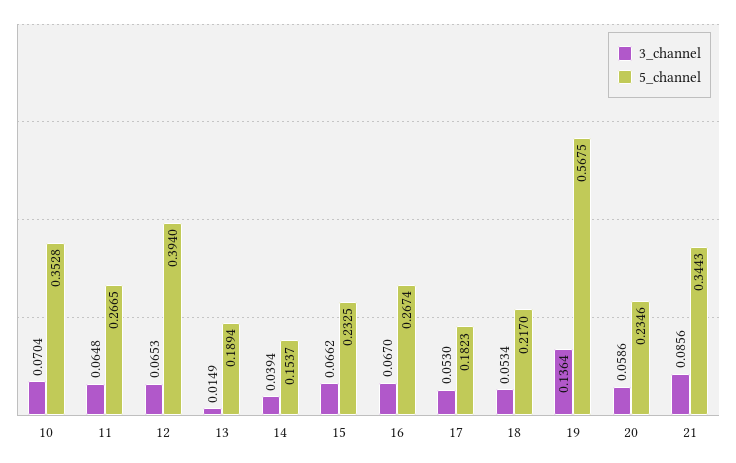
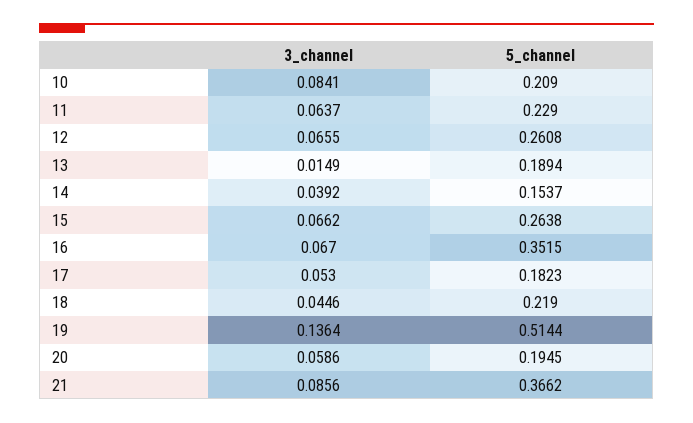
  {
    "3_channel": {
-     "10": 0.0704,
+     "10": 0.0841,
-     "11": 0.0648,
+     "11": 0.0637,
-     "12": 0.0653,
+     "12": 0.0655,
      "13": 0.0149,
-     "14": 0.0394,
+     "14": 0.0392,
      "15": 0.0662,
      "16": 0.067,
      "17": 0.053,
-     "18": 0.0534,
+     "18": 0.0446,
      "19": 0.1364,
      "20": 0.0586,
      "21": 0.0856
    },
    "5_channel": {
-     "10": 0.3528,
+     "10": 0.209,
-     "11": 0.2665,
+     "11": 0.229,
-     "12": 0.394,
+     "12": 0.2608,
      "13": 0.1894,
      "14": 0.1537,
-     "15": 0.2325,
+     "15": 0.2638,
-     "16": 0.2674,
+     "16": 0.3515,
      "17": 0.1823,
-     "18": 0.217,
+     "18": 0.219,
-     "19": 0.5675,
+     "19": 0.5144,
-     "20": 0.2346,
+     "20": 0.1945,
-     "21": 0.3443
+     "21": 0.3662
    }
  }

